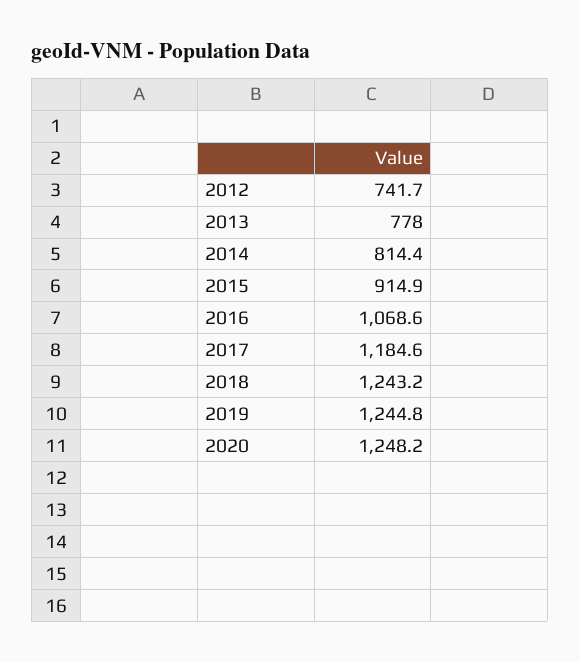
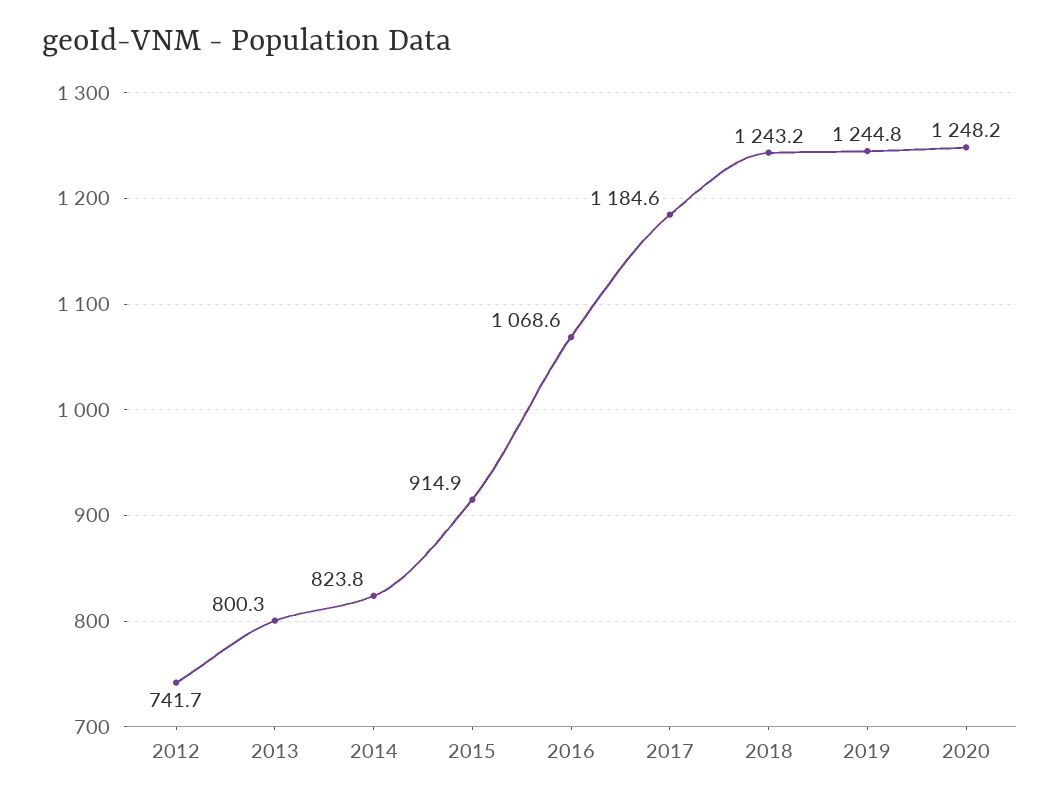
  {
    "2012": 741.7,
-   "2013": 778,
+   "2013": 800.3,
-   "2014": 814.4,
+   "2014": 823.8,
    "2015": 914.9,
    "2016": 1068.6,
    "2017": 1184.6,
    "2018": 1243.2,
    "2019": 1244.8,
    "2020": 1248.2
  }

